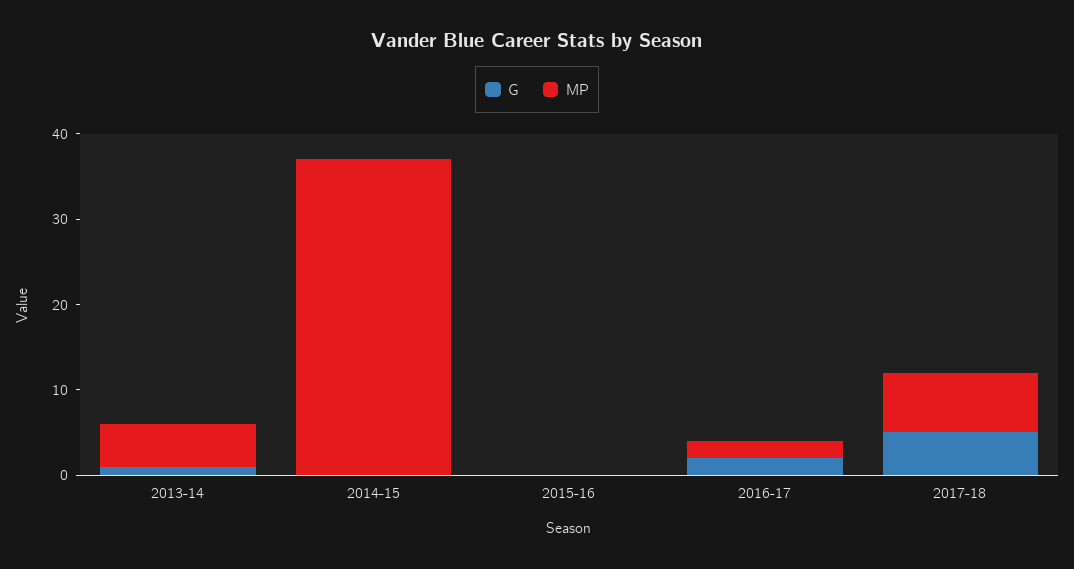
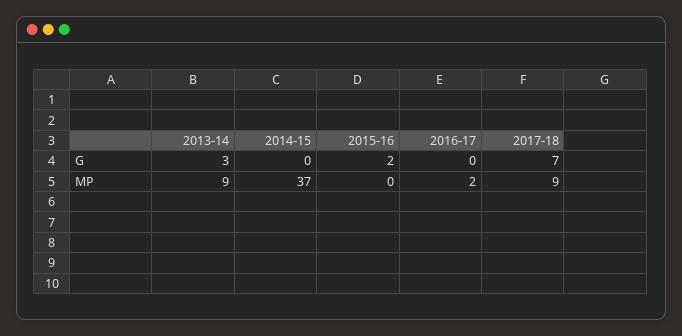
  {
    "G": {
-     "2013-14": 1,
+     "2013-14": 3,
      "2014-15": 0,
-     "2015-16": 0,
+     "2015-16": 2,
-     "2016-17": 2,
+     "2016-17": 0,
-     "2017-18": 5
+     "2017-18": 7
    },
    "MP": {
-     "2013-14": 5,
+     "2013-14": 9,
      "2014-15": 37,
      "2015-16": 0,
      "2016-17": 2,
-     "2017-18": 7
+     "2017-18": 9
    }
  }

